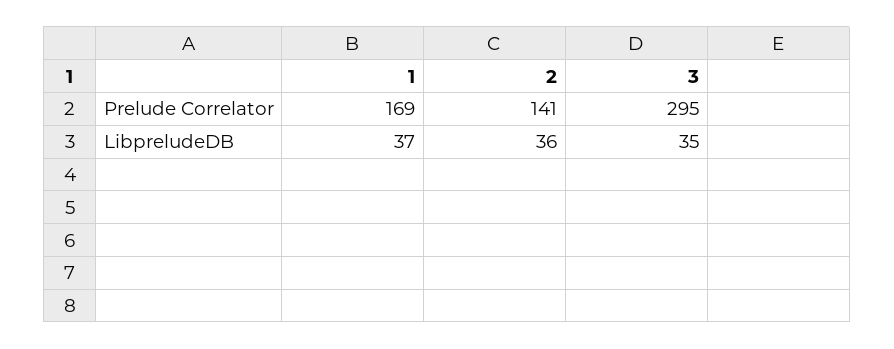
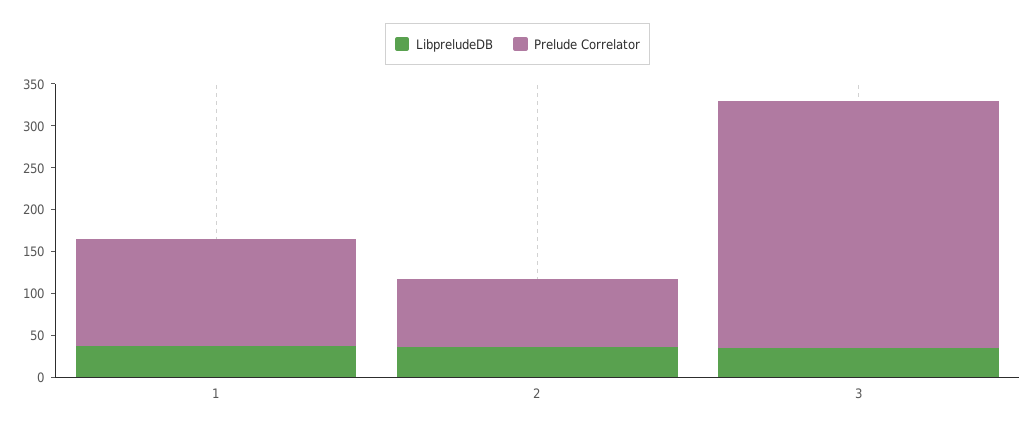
  {
    "Prelude Correlator": {
-     "1": 169,
+     "1": 130,
-     "2": 141,
+     "2": 80,
      "3": 295
    },
    "LibpreludeDB": {
      "1": 37,
      "2": 36,
      "3": 35
    }
  }

